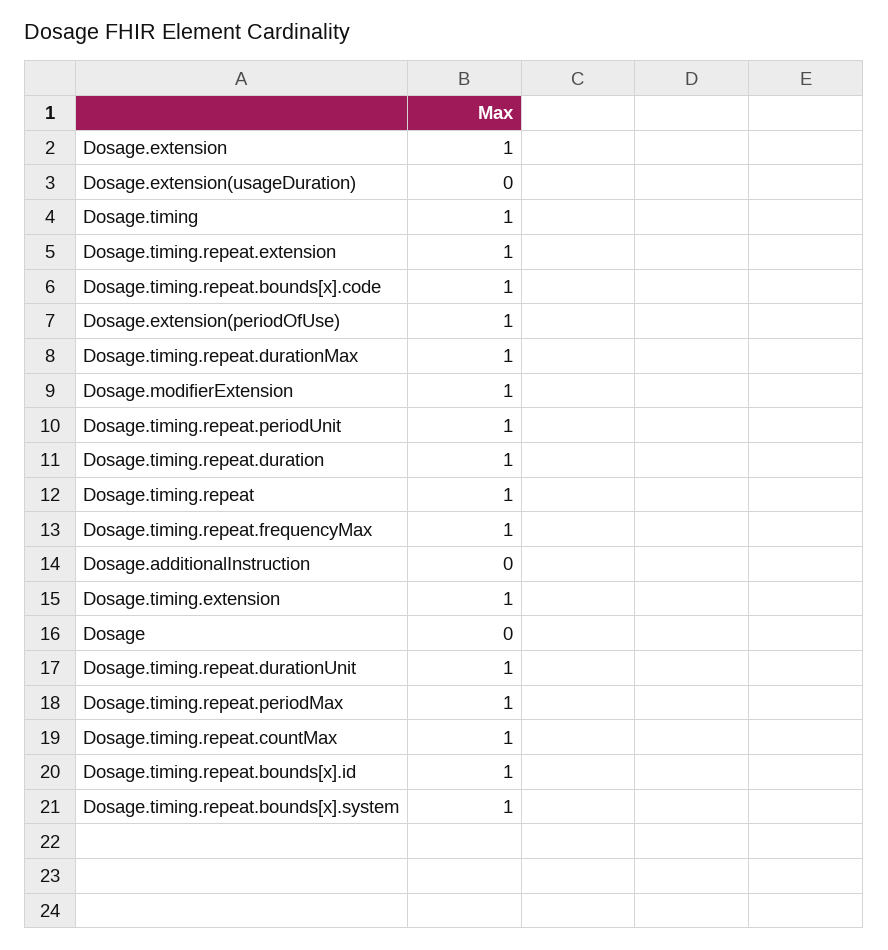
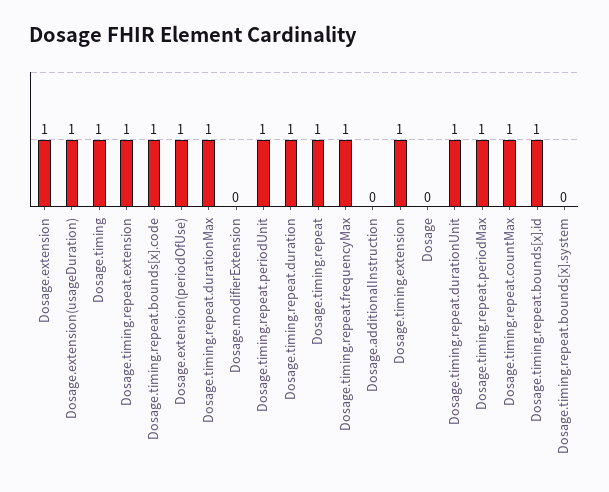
  {
    "Dosage.extension": 1,
-   "Dosage.extension(usageDuration)": 0,
+   "Dosage.extension(usageDuration)": 1,
    "Dosage.timing": 1,
    "Dosage.timing.repeat.extension": 1,
    "Dosage.timing.repeat.bounds[x].code": 1,
    "Dosage.extension(periodOfUse)": 1,
    "Dosage.timing.repeat.durationMax": 1,
-   "Dosage.modifierExtension": 1,
+   "Dosage.modifierExtension": 0,
    "Dosage.timing.repeat.periodUnit": 1,
    "Dosage.timing.repeat.duration": 1,
    "Dosage.timing.repeat": 1,
    "Dosage.timing.repeat.frequencyMax": 1,
    "Dosage.additionalInstruction": 0,
    "Dosage.timing.extension": 1,
    "Dosage": 0,
    "Dosage.timing.repeat.durationUnit": 1,
    "Dosage.timing.repeat.periodMax": 1,
    "Dosage.timing.repeat.countMax": 1,
    "Dosage.timing.repeat.bounds[x].id": 1,
-   "Dosage.timing.repeat.bounds[x].system": 1
+   "Dosage.timing.repeat.bounds[x].system": 0
  }

